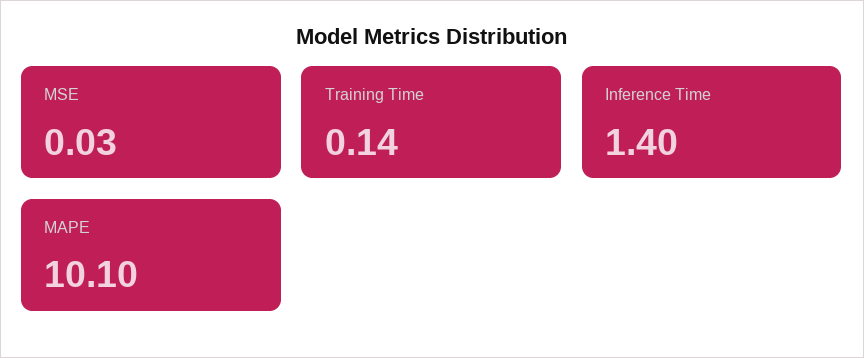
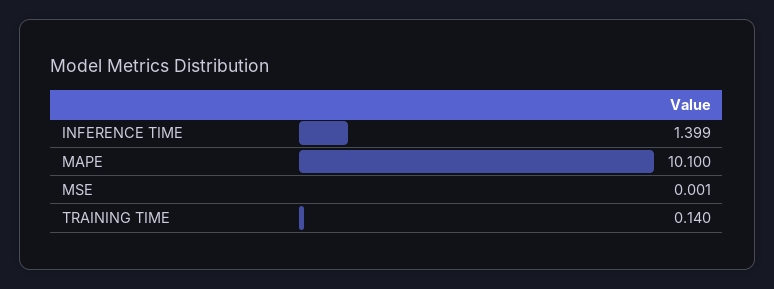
  {
-   "MSE": 0.03,
+   "MSE": 0.001,
    "Training Time": 0.14,
    "Inference Time": 1.399,
    "MAPE": 10.1
  }

